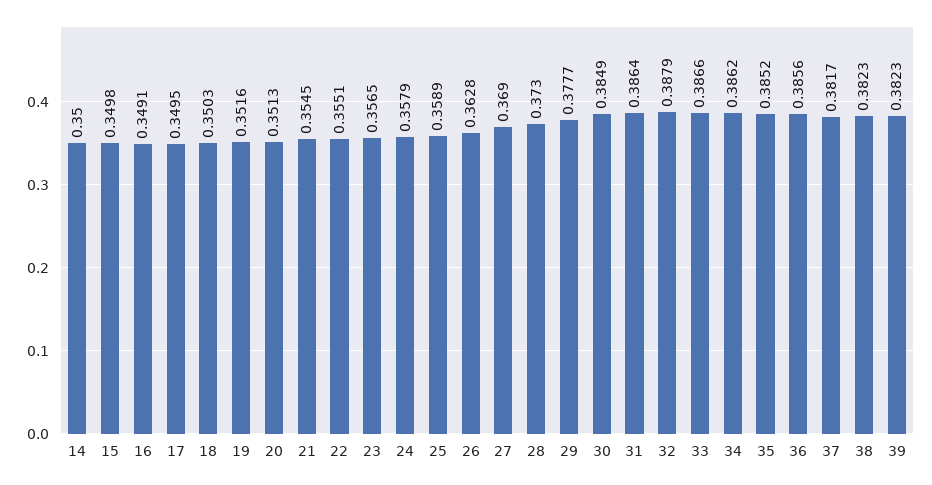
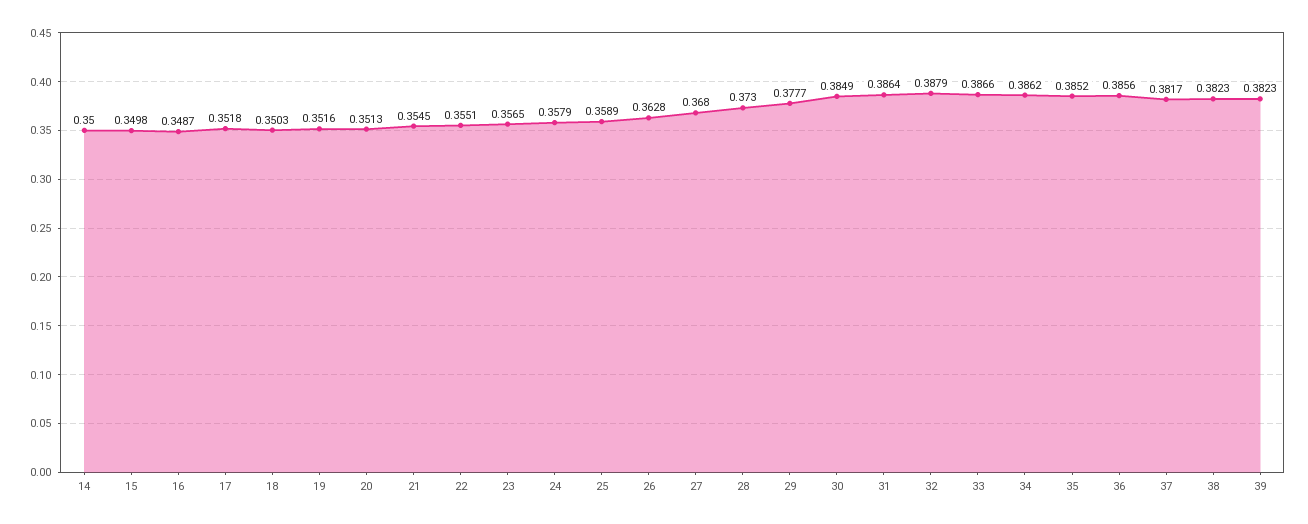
  {
    "14": 0.35,
    "15": 0.3498,
-   "16": 0.3491,
+   "16": 0.3487,
-   "17": 0.3495,
+   "17": 0.3518,
    "18": 0.3503,
    "19": 0.3516,
    "20": 0.3513,
    "21": 0.3545,
    "22": 0.3551,
    "23": 0.3565,
    "24": 0.3579,
    "25": 0.3589,
    "26": 0.3628,
-   "27": 0.369,
+   "27": 0.368,
    "28": 0.373,
    "29": 0.3777,
    "30": 0.3849,
    "31": 0.3864,
    "32": 0.3879,
    "33": 0.3866,
    "34": 0.3862,
    "35": 0.3852,
    "36": 0.3856,
    "37": 0.3817,
    "38": 0.3823,
    "39": 0.3823
  }

